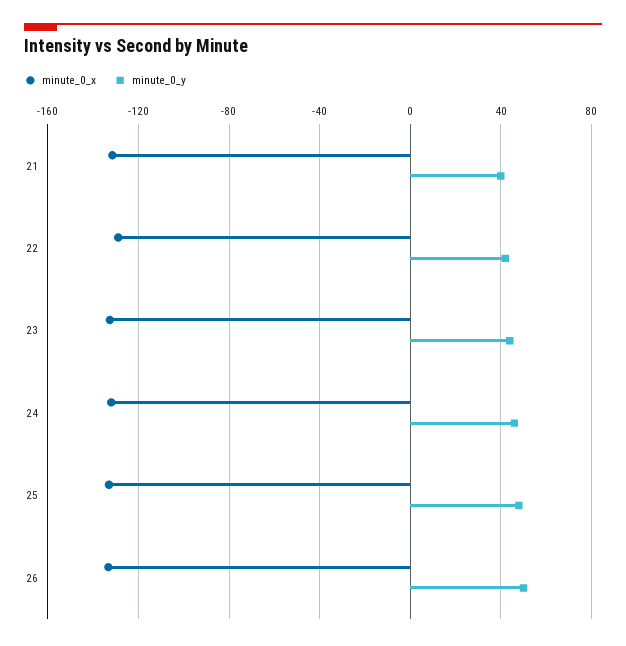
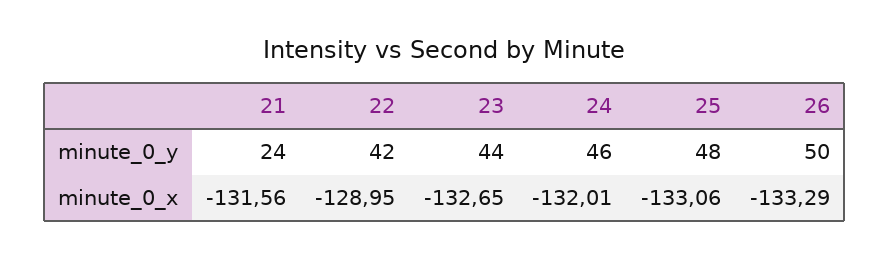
  {
    "minute_0_x": {
      "21": -131.56,
      "22": -128.95,
      "23": -132.65,
      "24": -132.01,
      "25": -133.06,
      "26": -133.29
    },
    "minute_0_y": {
-     "21": 40,
+     "21": 24,
      "22": 42,
      "23": 44,
      "24": 46,
      "25": 48,
      "26": 50
    }
  }

